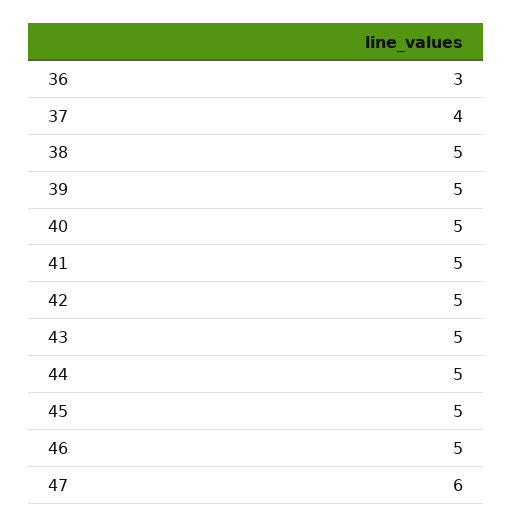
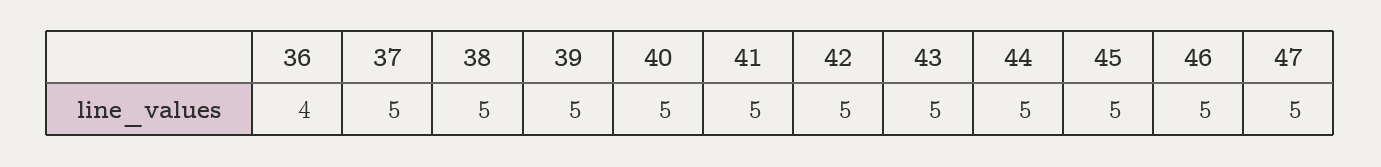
  {
-   "36": 3,
+   "36": 4,
-   "37": 4,
+   "37": 5,
    "38": 5,
    "39": 5,
    "40": 5,
    "41": 5,
    "42": 5,
    "43": 5,
    "44": 5,
    "45": 5,
    "46": 5,
-   "47": 6
+   "47": 5
  }

